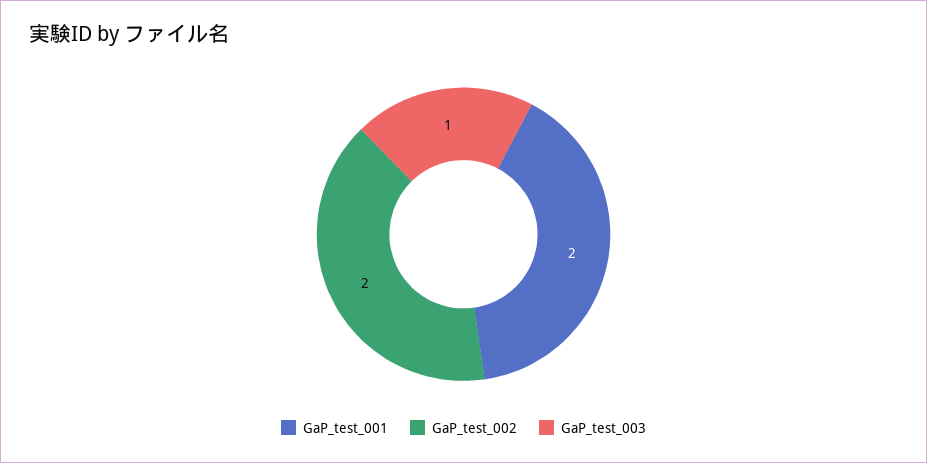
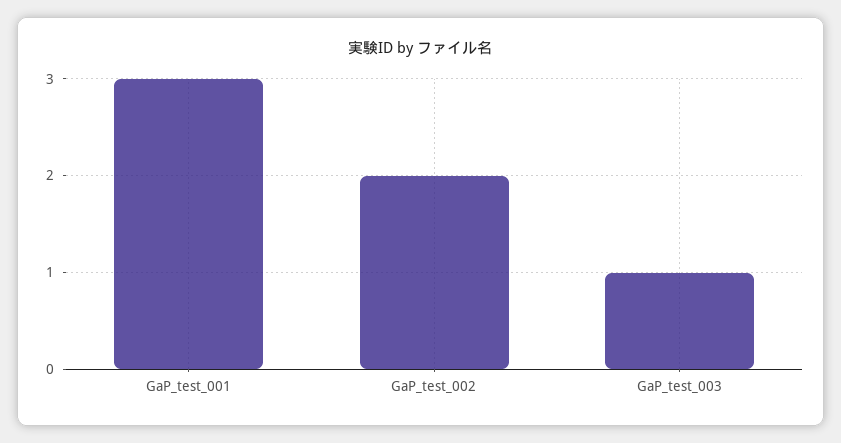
  {
-   "GaP_test_001": 2,
+   "GaP_test_001": 3,
    "GaP_test_002": 2,
    "GaP_test_003": 1
  }

